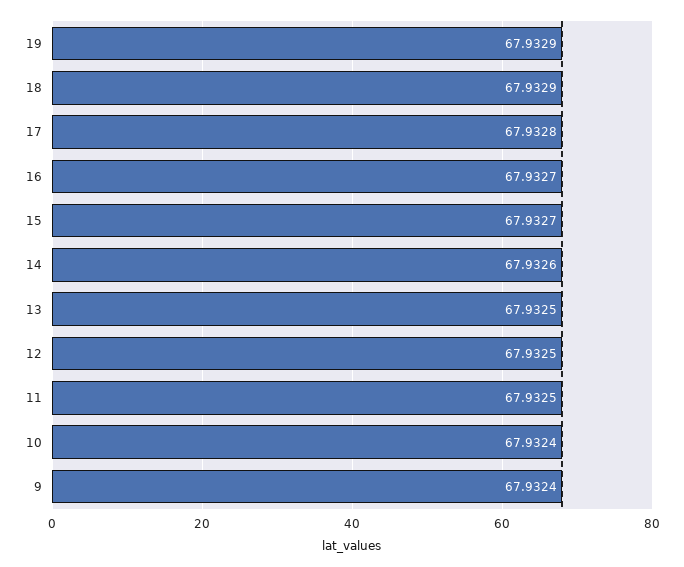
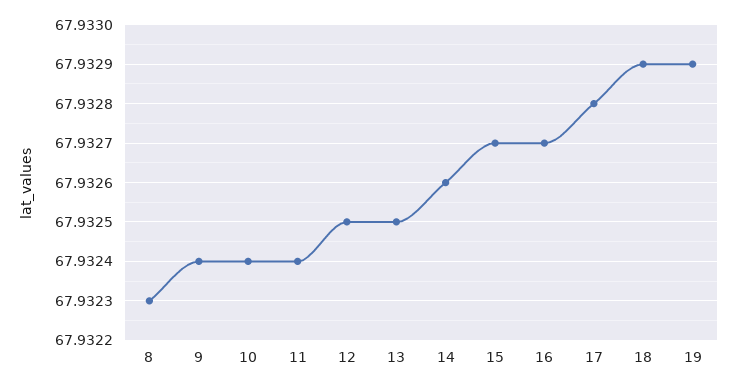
  {
    "19": 67.9329,
    "18": 67.9329,
    "17": 67.9328,
    "16": 67.9327,
    "15": 67.9327,
    "14": 67.9326,
    "13": 67.9325,
    "12": 67.9325,
-   "11": 67.9325,
+   "11": 67.9324,
    "10": 67.9324,
-   "9": 67.9324
+   "9": 67.9324,
+   "8": 67.9323
  }

